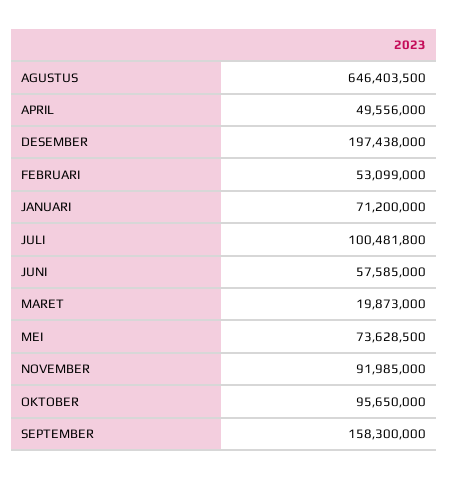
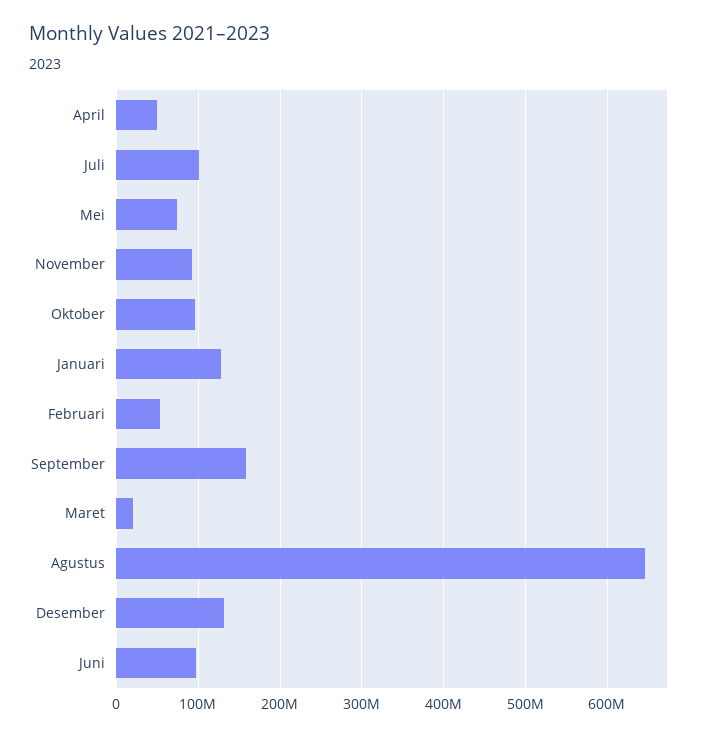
  {
    "AGUSTUS": 646403500,
    "APRIL": 49556000,
-   "DESEMBER": 197438000,
+   "DESEMBER": 130000000,
    "FEBRUARI": 53099000,
-   "JANUARI": 71200000,
+   "JANUARI": 130000000,
    "JULI": 100481800,
-   "JUNI": 57585000,
+   "JUNI": 100000000,
    "MARET": 19873000,
    "MEI": 73628500,
    "NOVEMBER": 91985000,
    "OKTOBER": 95650000,
    "SEPTEMBER": 158300000
  }

